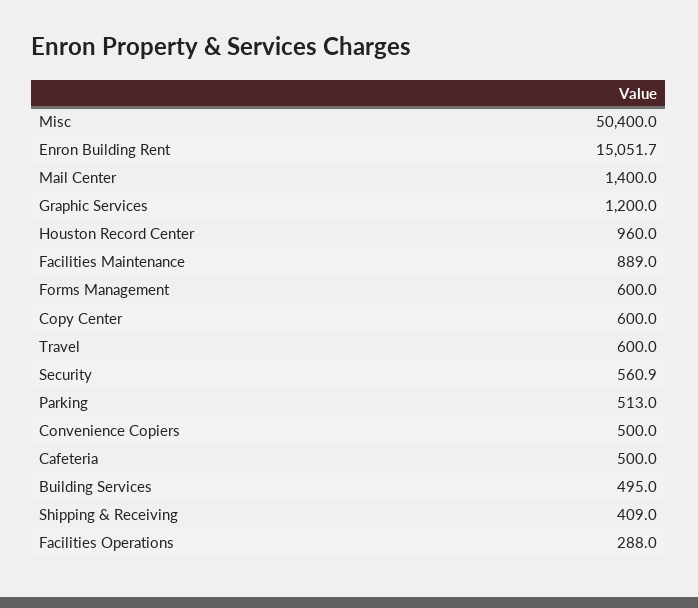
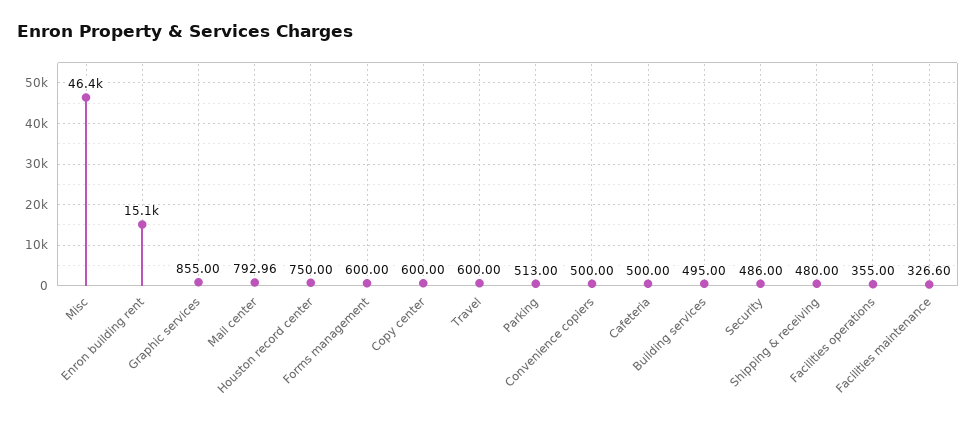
  {
-   "Misc": 50400,
+   "Misc": 46400,
    "Enron Building Rent": 15051.7,
-   "Mail Center": 1400,
+   "Mail Center": 792.96,
-   "Graphic Services": 1200,
+   "Graphic Services": 855,
-   "Houston Record Center": 960,
+   "Houston Record Center": 750,
-   "Facilities Maintenance": 889,
+   "Facilities Maintenance": 326.6,
    "Forms Management": 600,
    "Copy Center": 600,
    "Travel": 600,
-   "Security": 560.9,
+   "Security": 486,
    "Parking": 513,
    "Convenience Copiers": 500,
    "Cafeteria": 500,
    "Building Services": 495,
-   "Shipping & Receiving": 409,
+   "Shipping & Receiving": 480,
-   "Facilities Operations": 288
+   "Facilities Operations": 355
  }

